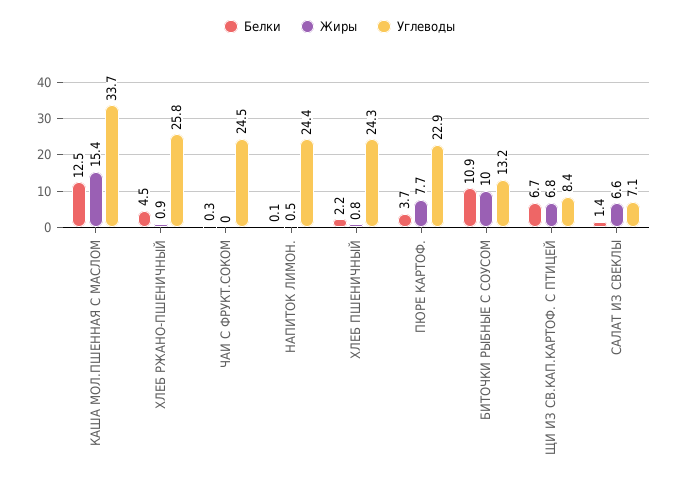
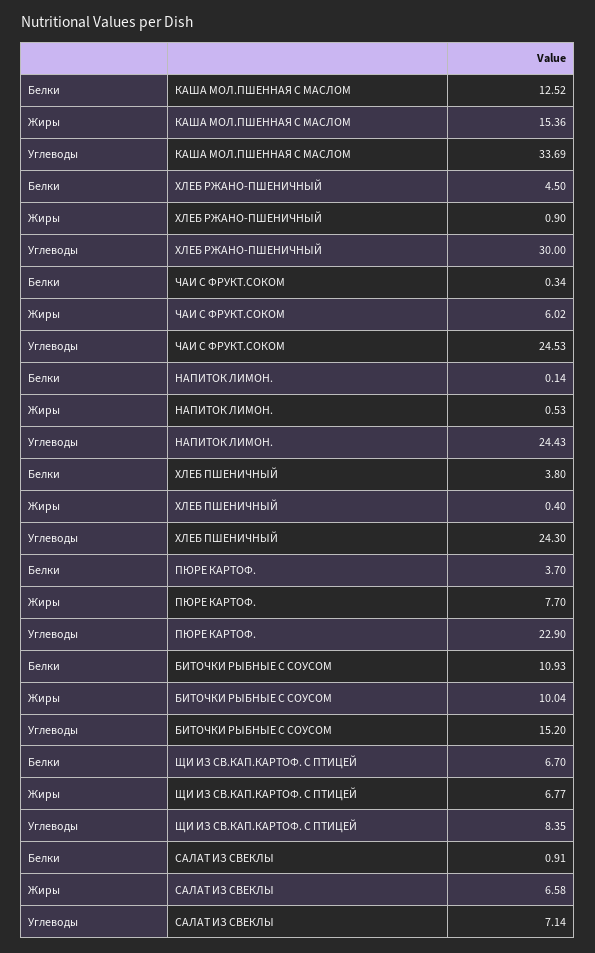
  {
    "Белки": {
      "КАША МОЛ.ПШЕННАЯ С МАСЛОМ": 12.52,
      "ХЛЕБ РЖАНО-ПШЕНИЧНЫЙ": 4.5,
      "ЧАИ С ФРУКТ.СОКОМ": 0.34,
      "НАПИТОК ЛИМОН.": 0.14,
-     "ХЛЕБ ПШЕНИЧНЫЙ": 2.2,
+     "ХЛЕБ ПШЕНИЧНЫЙ": 3.8,
      "ПЮРЕ КАРТОФ.": 3.7,
      "БИТОЧКИ РЫБНЫЕ С СОУСОМ": 10.93,
      "ЩИ ИЗ СВ.КАП.КАРТОФ. С ПТИЦЕЙ": 6.7,
-     "САЛАТ ИЗ СВЕКЛЫ": 1.4
+     "САЛАТ ИЗ СВЕКЛЫ": 0.91
    },
    "Жиры": {
      "КАША МОЛ.ПШЕННАЯ С МАСЛОМ": 15.36,
      "ХЛЕБ РЖАНО-ПШЕНИЧНЫЙ": 0.9,
-     "ЧАИ С ФРУКТ.СОКОМ": 0,
+     "ЧАИ С ФРУКТ.СОКОМ": 6.02,
      "НАПИТОК ЛИМОН.": 0.53,
-     "ХЛЕБ ПШЕНИЧНЫЙ": 0.8,
+     "ХЛЕБ ПШЕНИЧНЫЙ": 0.4,
      "ПЮРЕ КАРТОФ.": 7.7,
      "БИТОЧКИ РЫБНЫЕ С СОУСОМ": 10.04,
      "ЩИ ИЗ СВ.КАП.КАРТОФ. С ПТИЦЕЙ": 6.77,
      "САЛАТ ИЗ СВЕКЛЫ": 6.58
    },
    "Углеводы": {
      "КАША МОЛ.ПШЕННАЯ С МАСЛОМ": 33.69,
-     "ХЛЕБ РЖАНО-ПШЕНИЧНЫЙ": 25.8,
+     "ХЛЕБ РЖАНО-ПШЕНИЧНЫЙ": 30,
      "ЧАИ С ФРУКТ.СОКОМ": 24.53,
      "НАПИТОК ЛИМОН.": 24.43,
      "ХЛЕБ ПШЕНИЧНЫЙ": 24.3,
      "ПЮРЕ КАРТОФ.": 22.9,
-     "БИТОЧКИ РЫБНЫЕ С СОУСОМ": 13.2,
+     "БИТОЧКИ РЫБНЫЕ С СОУСОМ": 15.2,
      "ЩИ ИЗ СВ.КАП.КАРТОФ. С ПТИЦЕЙ": 8.35,
      "САЛАТ ИЗ СВЕКЛЫ": 7.14
    }
  }

